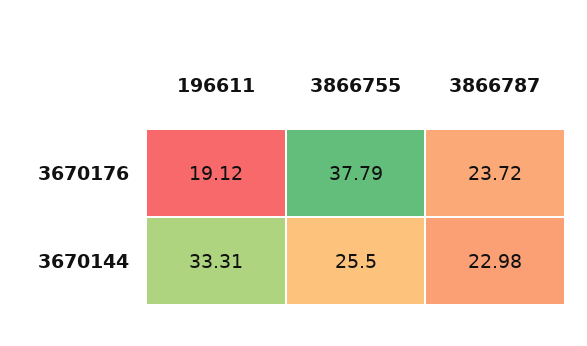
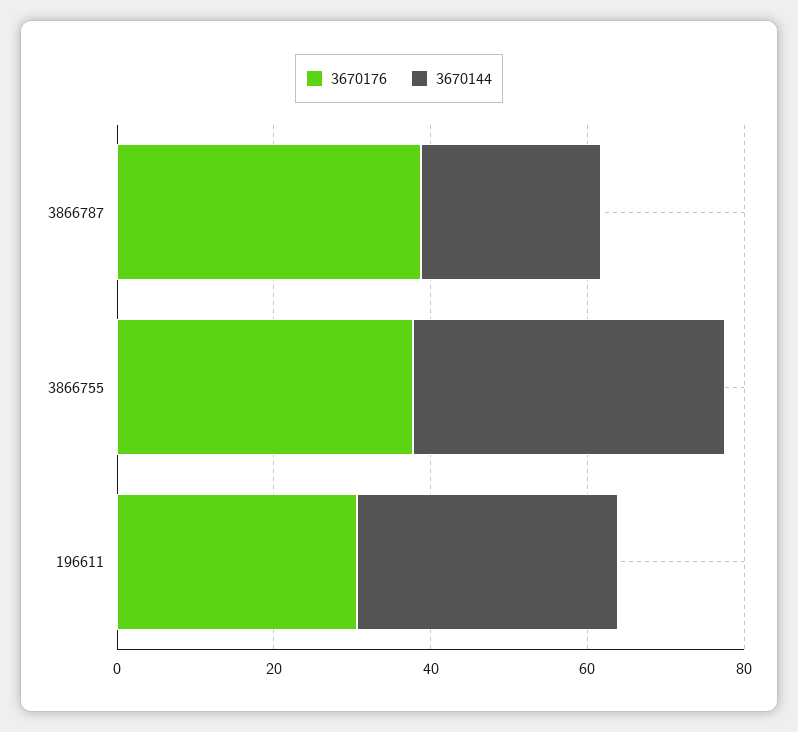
  {
    "3670176": {
-     "196611": 19.12,
+     "196611": 30,
      "3866755": 37.79,
-     "3866787": 23.72
+     "3866787": 40
    },
    "3670144": {
      "196611": 33.31,
-     "3866755": 25.5,
+     "3866755": 40,
      "3866787": 22.98
    }
  }

